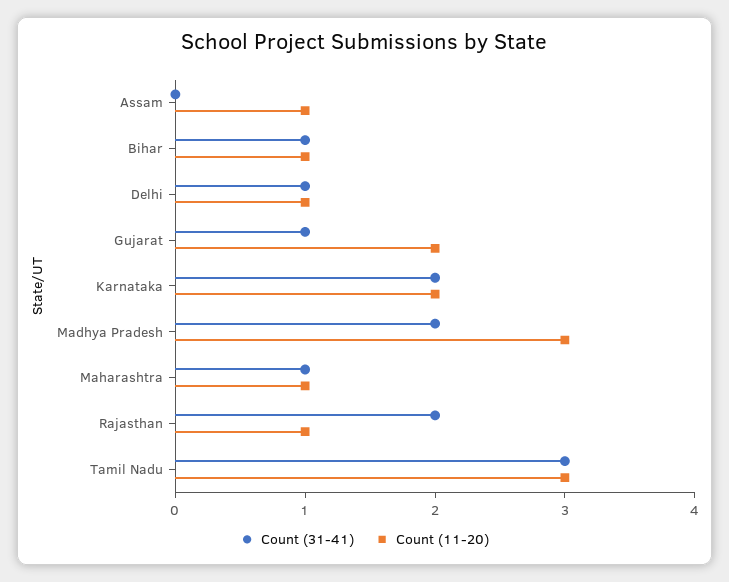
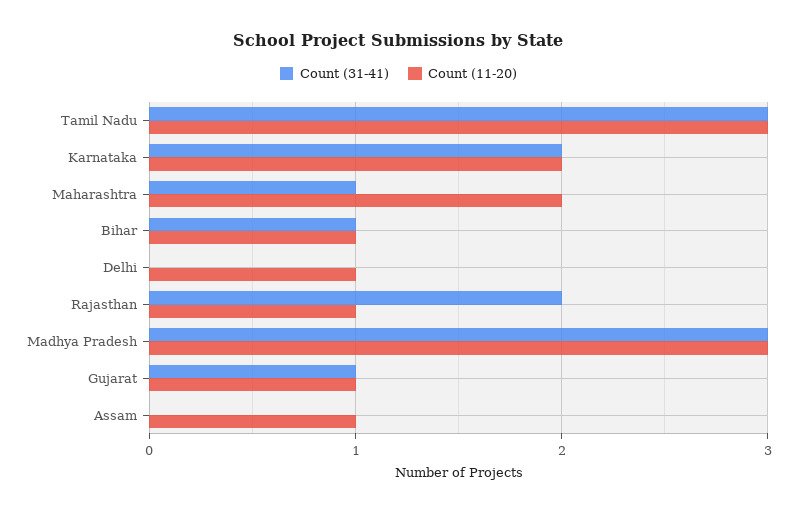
  {
    "Count (31-41)": {
      "Assam": 0,
      "Bihar": 1,
-     "Delhi": 1,
+     "Delhi": 0,
      "Gujarat": 1,
      "Karnataka": 2,
-     "Madhya Pradesh": 2,
+     "Madhya Pradesh": 3,
      "Maharashtra": 1,
      "Rajasthan": 2,
      "Tamil Nadu": 3
    },
    "Count (11-20)": {
      "Assam": 1,
      "Bihar": 1,
      "Delhi": 1,
-     "Gujarat": 2,
+     "Gujarat": 1,
      "Karnataka": 2,
      "Madhya Pradesh": 3,
-     "Maharashtra": 1,
+     "Maharashtra": 2,
      "Rajasthan": 1,
      "Tamil Nadu": 3
    }
  }

